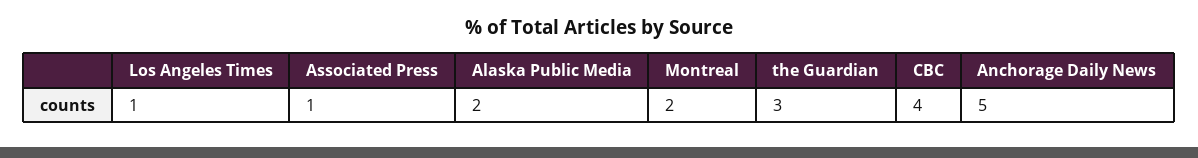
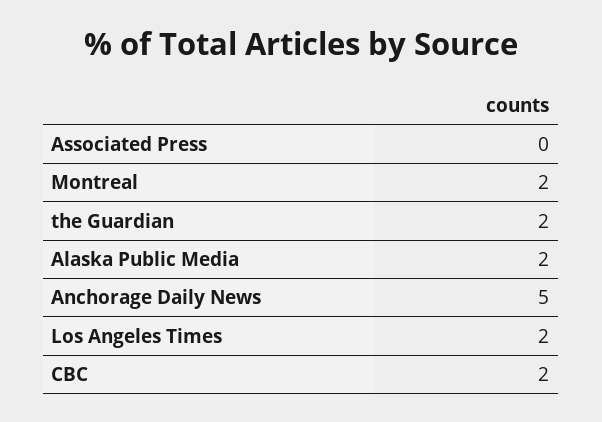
  {
-   "Los Angeles Times": 1,
+   "Los Angeles Times": 2,
-   "Associated Press": 1,
+   "Associated Press": 0,
    "Alaska Public Media": 2,
    "Montreal": 2,
-   "the Guardian": 3,
+   "the Guardian": 2,
-   "CBC": 4,
+   "CBC": 2,
    "Anchorage Daily News": 5
  }

